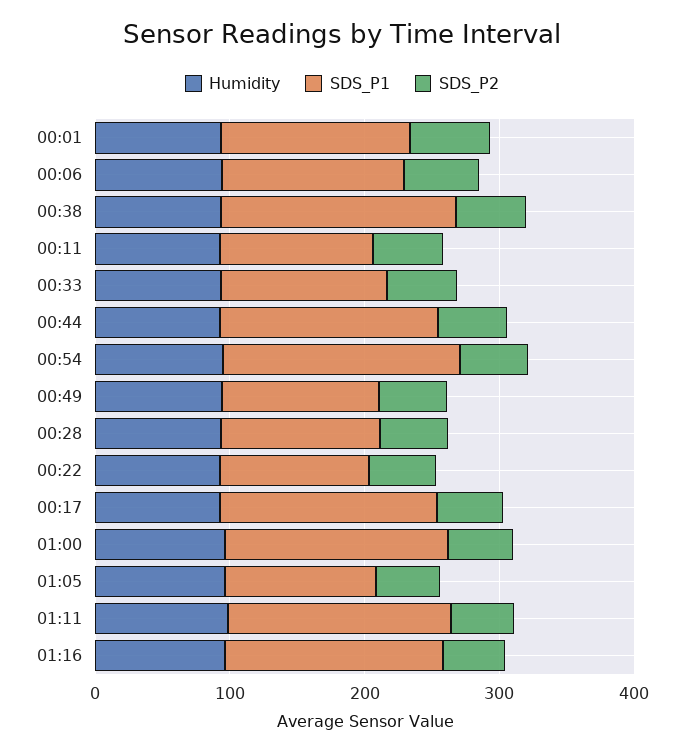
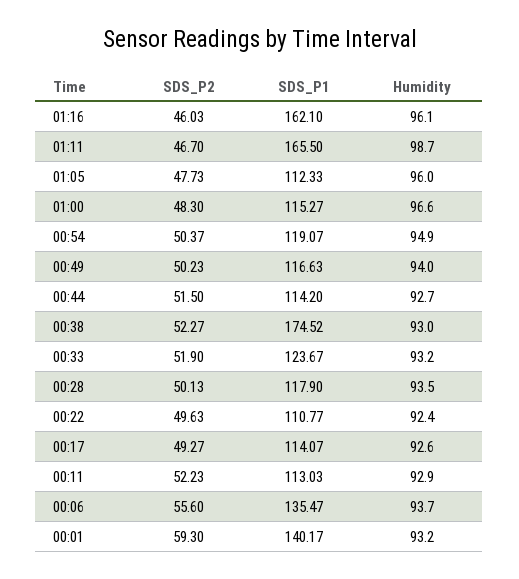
  {
    "Humidity": {
      "00:01": 93.2,
      "00:06": 93.7,
      "00:38": 93,
      "00:11": 92.9,
      "00:33": 93.2,
      "00:44": 92.7,
      "00:54": 94.9,
      "00:49": 94,
      "00:28": 93.5,
      "00:22": 92.4,
      "00:17": 92.6,
      "01:00": 96.6,
      "01:05": 96,
      "01:11": 98.7,
      "01:16": 96.1
    },
    "SDS_P1": {
      "00:01": 140.17,
      "00:06": 135.47,
      "00:38": 174.52,
      "00:11": 113.03,
      "00:33": 123.67,
-     "00:44": 160,
+     "00:44": 114.2,
-     "00:54": 180,
+     "00:54": 119.07,
      "00:49": 116.63,
      "00:28": 117.9,
      "00:22": 110.77,
-     "00:17": 160,
+     "00:17": 114.07,
-     "01:00": 160,
+     "01:00": 115.27,
      "01:05": 112.33,
      "01:11": 165.5,
      "01:16": 162.1
    },
    "SDS_P2": {
      "00:01": 59.3,
      "00:06": 55.6,
      "00:38": 52.27,
      "00:11": 52.23,
      "00:33": 51.9,
      "00:44": 51.5,
      "00:54": 50.37,
      "00:49": 50.23,
      "00:28": 50.13,
      "00:22": 49.63,
      "00:17": 49.27,
      "01:00": 48.3,
      "01:05": 47.73,
      "01:11": 46.7,
      "01:16": 46.03
    }
  }

